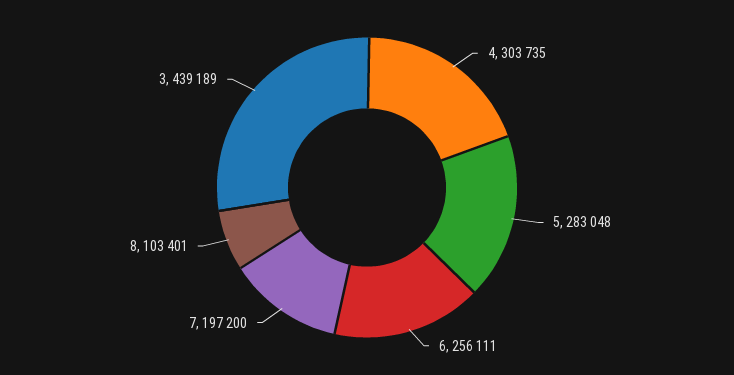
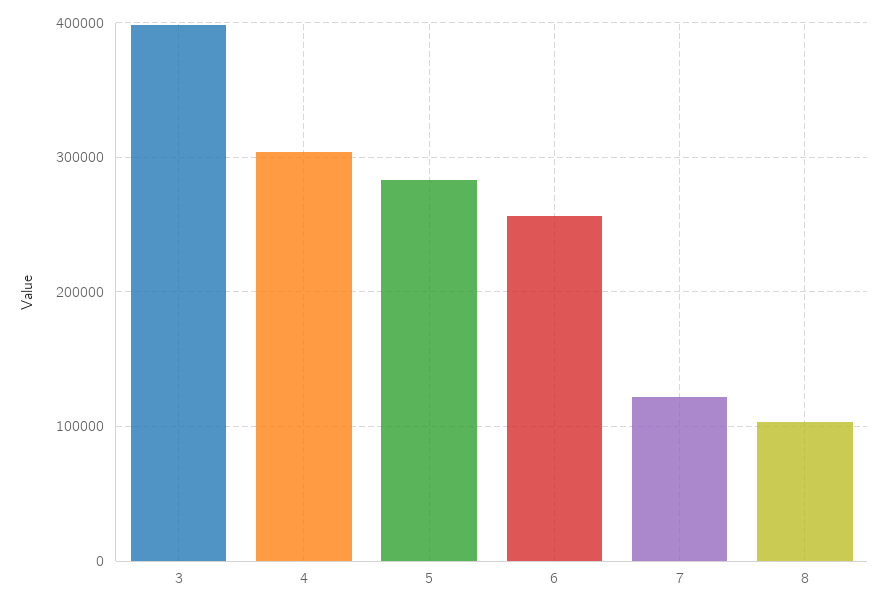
  {
    "4": 303735,
    "5": 283048,
    "6": 256111,
-   "7": 197200,
+   "7": 120000,
    "8": 103401,
-   "3": 439189
+   "3": 400000
  }

